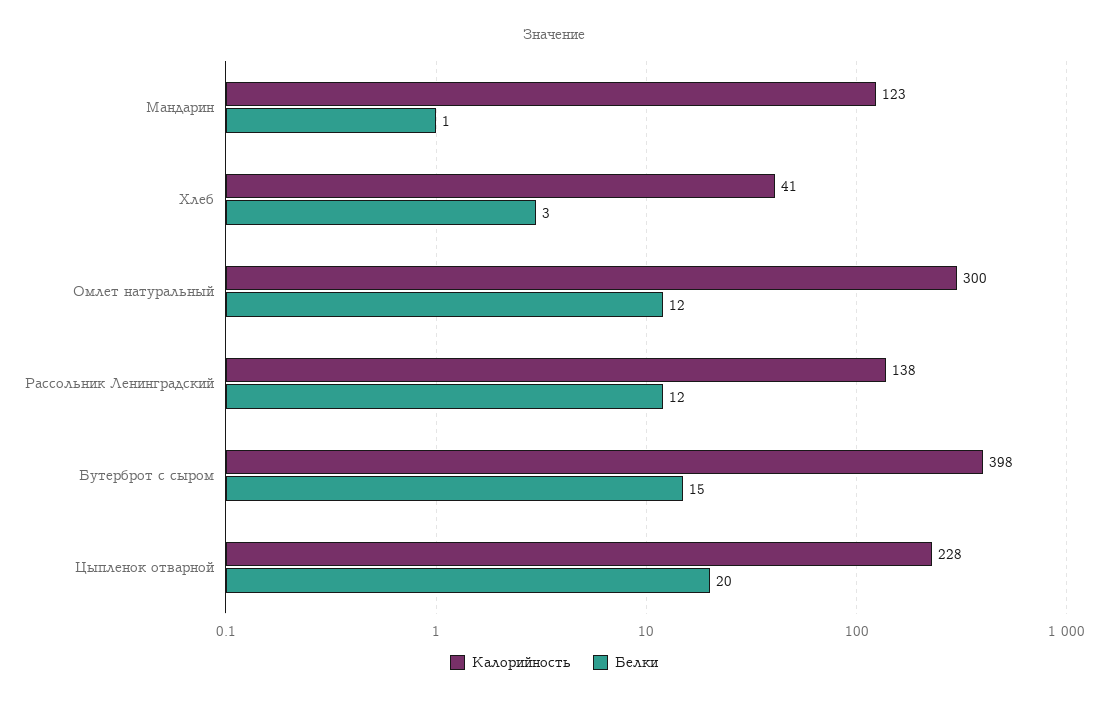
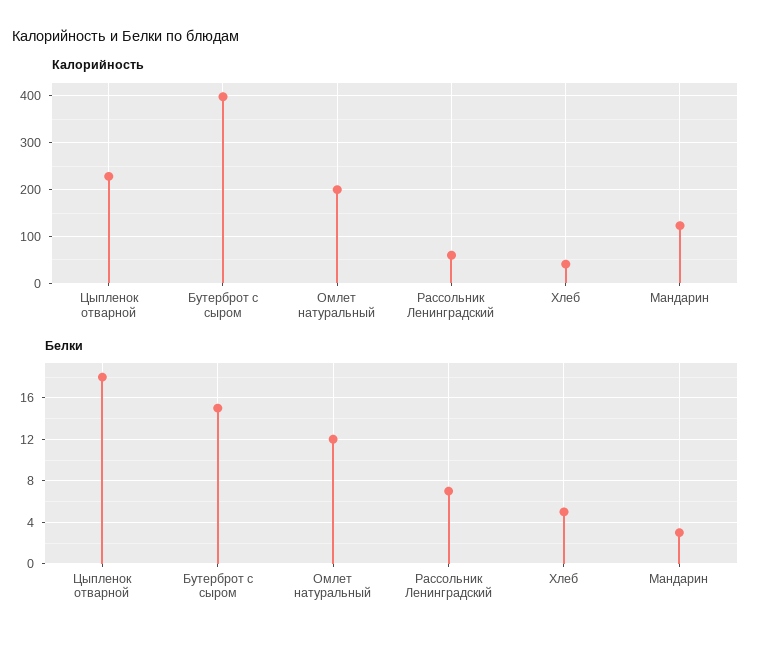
  {
    "Калорийность": {
      "Мандарин": 123,
      "Хлеб": 41,
-     "Омлет натуральный": 300,
+     "Омлет натуральный": 200,
-     "Рассольник Ленинградский": 138,
+     "Рассольник Ленинградский": 60,
      "Бутерброт с сыром": 398,
      "Цыпленок отварной": 228
    },
    "Белки": {
-     "Мандарин": 1,
+     "Мандарин": 3,
-     "Хлеб": 3,
+     "Хлеб": 5,
      "Омлет натуральный": 12,
-     "Рассольник Ленинградский": 12,
+     "Рассольник Ленинградский": 7,
      "Бутерброт с сыром": 15,
-     "Цыпленок отварной": 20
+     "Цыпленок отварной": 18
    }
  }

